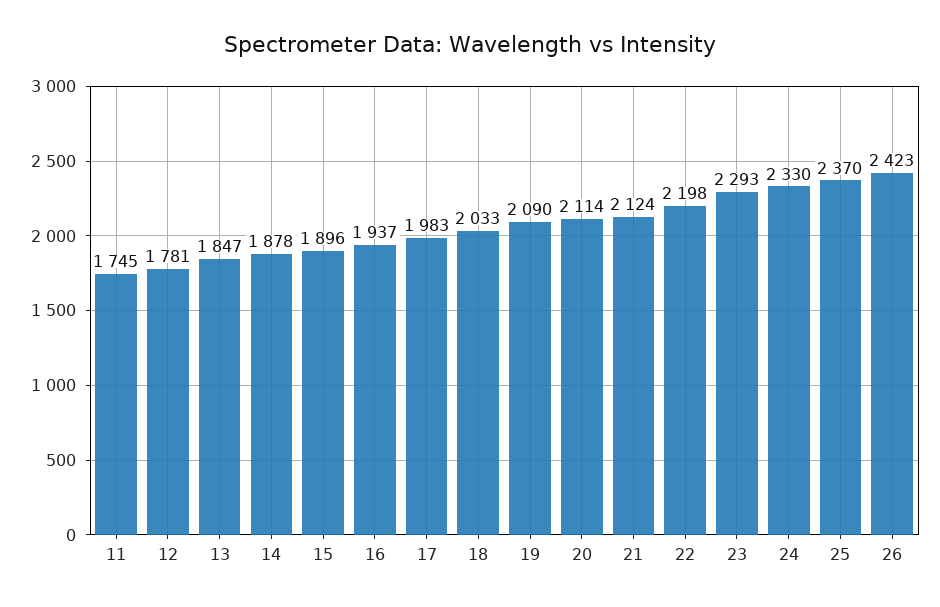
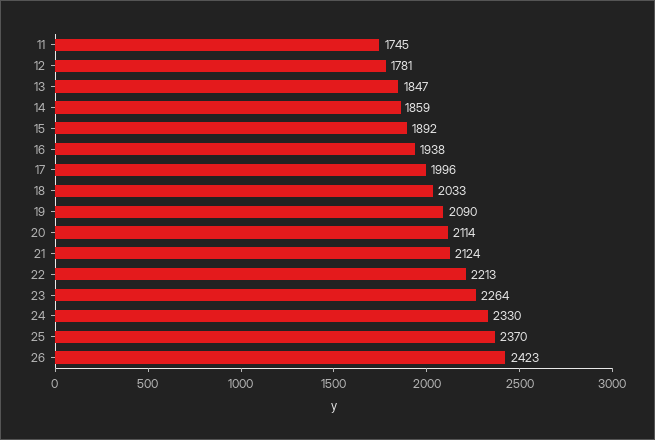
  {
    "11": 1745,
    "12": 1781,
    "13": 1847,
-   "14": 1878,
+   "14": 1859,
-   "15": 1896,
+   "15": 1892,
-   "16": 1937,
+   "16": 1938,
-   "17": 1983,
+   "17": 1996,
    "18": 2033,
    "19": 2090,
    "20": 2114,
    "21": 2124,
-   "22": 2198,
+   "22": 2213,
-   "23": 2293,
+   "23": 2264,
    "24": 2330,
    "25": 2370,
    "26": 2423
  }

